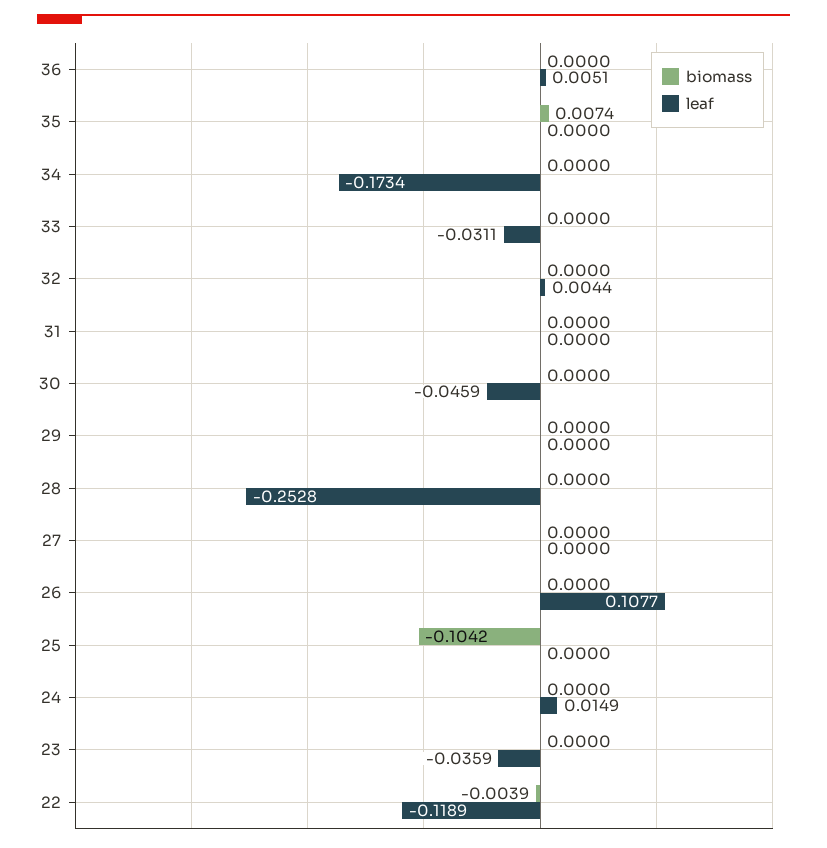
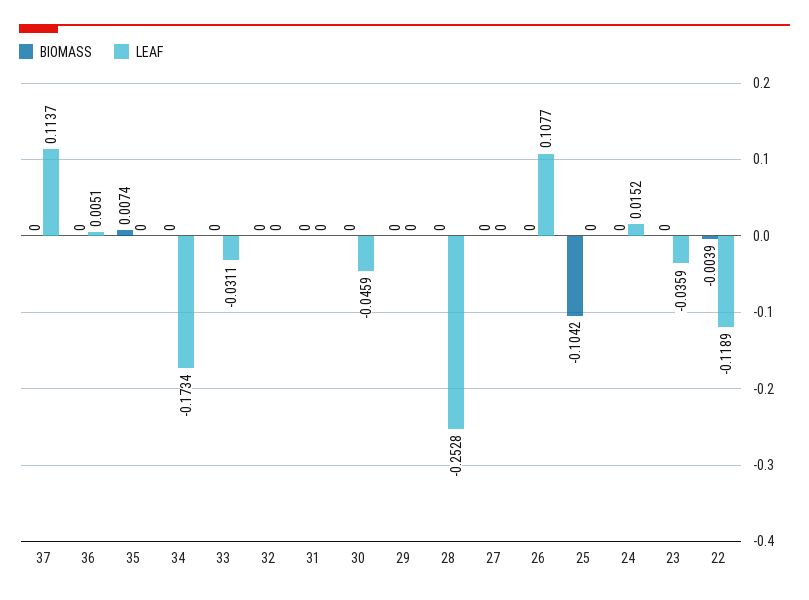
  {
    "biomass": {
      "36": 0,
      "35": 0.0074,
      "34": 0,
      "33": 0,
      "32": 0,
      "31": 0,
      "30": 0,
      "29": 0,
      "28": 0,
      "27": 0,
      "26": 0,
      "25": -0.1042,
      "24": 0,
      "23": 0,
-     "22": -0.0039
+     "22": -0.0039,
+     "37": 0
    },
    "leaf": {
      "36": 0.0051,
      "35": 0,
      "34": -0.1734,
      "33": -0.0311,
-     "32": 0.0044,
+     "32": 0,
      "31": 0,
      "30": -0.0459,
      "29": 0,
      "28": -0.2528,
      "27": 0,
      "26": 0.1077,
      "25": 0,
-     "24": 0.0149,
+     "24": 0.0152,
      "23": -0.0359,
-     "22": -0.1189
+     "22": -0.1189,
+     "37": 0.1137
    }
  }

